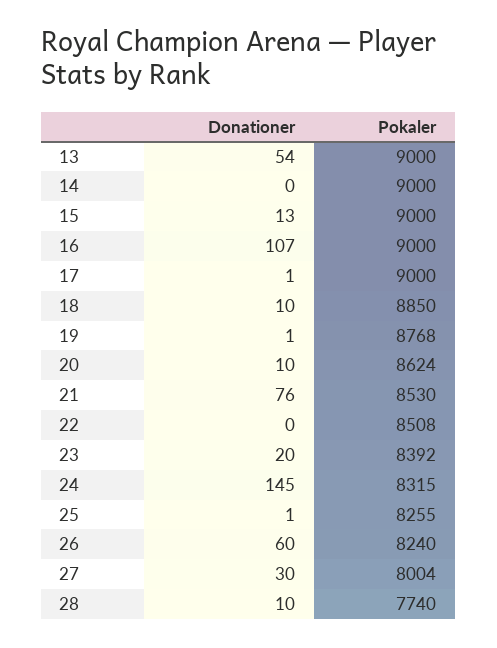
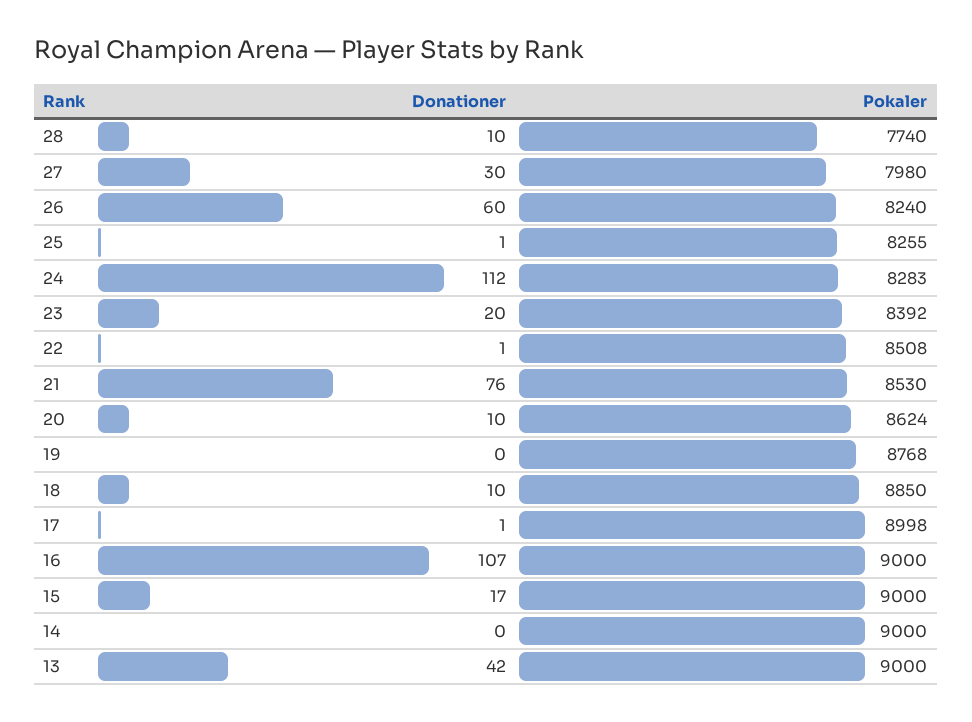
  {
    "Donationer": {
-     "13": 54,
+     "13": 42,
      "14": 0,
-     "15": 13,
+     "15": 17,
      "16": 107,
      "17": 1,
      "18": 10,
-     "19": 1,
+     "19": 0,
      "20": 10,
      "21": 76,
-     "22": 0,
+     "22": 1,
      "23": 20,
-     "24": 145,
+     "24": 112,
      "25": 1,
      "26": 60,
      "27": 30,
      "28": 10
    },
    "Pokaler": {
      "13": 9000,
      "14": 9000,
      "15": 9000,
      "16": 9000,
-     "17": 9000,
+     "17": 8998,
      "18": 8850,
      "19": 8768,
      "20": 8624,
      "21": 8530,
      "22": 8508,
      "23": 8392,
-     "24": 8315,
+     "24": 8283,
      "25": 8255,
      "26": 8240,
-     "27": 8004,
+     "27": 7980,
      "28": 7740
    }
  }

